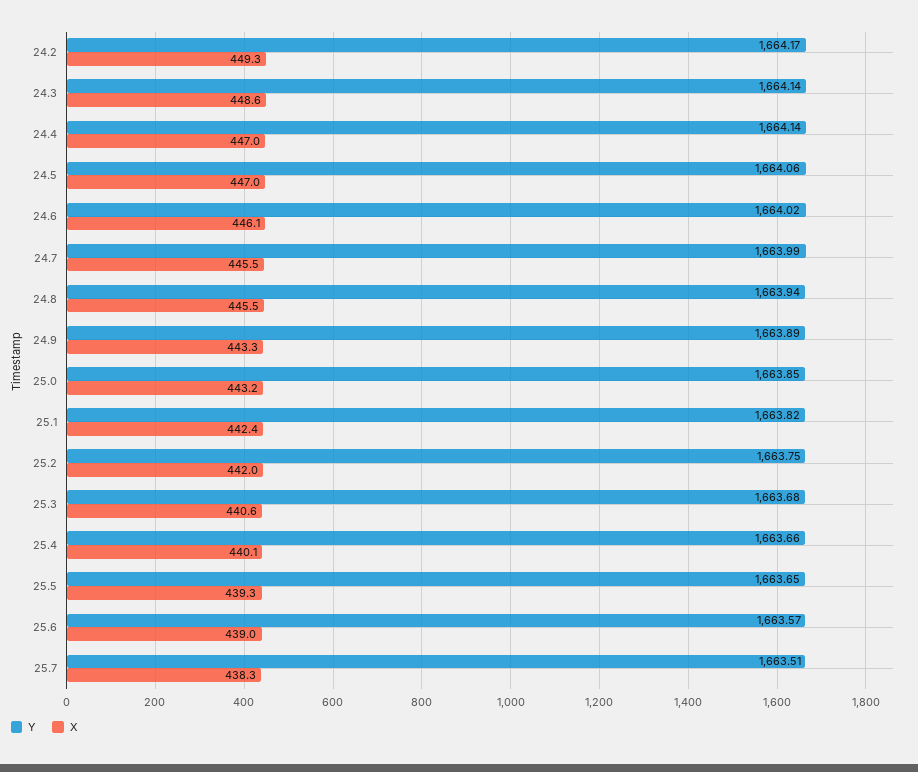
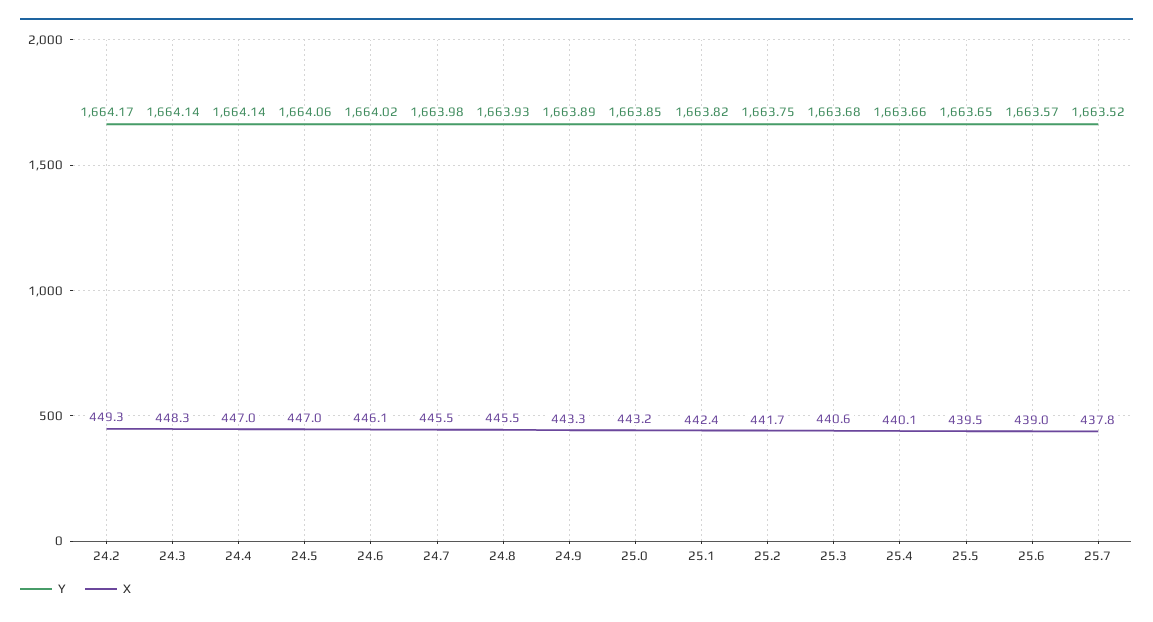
  {
    "Y": {
      "24.2": 1664.17,
      "24.3": 1664.14,
      "24.4": 1664.14,
      "24.5": 1664.06,
      "24.6": 1664.02,
-     "24.7": 1663.99,
+     "24.7": 1663.98,
-     "24.8": 1663.94,
+     "24.8": 1663.93,
      "24.9": 1663.89,
      "25.0": 1663.85,
      "25.1": 1663.82,
      "25.2": 1663.75,
      "25.3": 1663.68,
      "25.4": 1663.66,
      "25.5": 1663.65,
      "25.6": 1663.57,
-     "25.7": 1663.51
+     "25.7": 1663.52
    },
    "X": {
      "24.2": 449.3,
-     "24.3": 448.6,
+     "24.3": 448.3,
      "24.4": 447,
      "24.5": 447,
      "24.6": 446.1,
      "24.7": 445.5,
      "24.8": 445.5,
      "24.9": 443.3,
      "25.0": 443.2,
      "25.1": 442.4,
-     "25.2": 442,
+     "25.2": 441.7,
      "25.3": 440.6,
      "25.4": 440.1,
-     "25.5": 439.3,
+     "25.5": 439.5,
      "25.6": 439,
-     "25.7": 438.3
+     "25.7": 437.8
    }
  }

